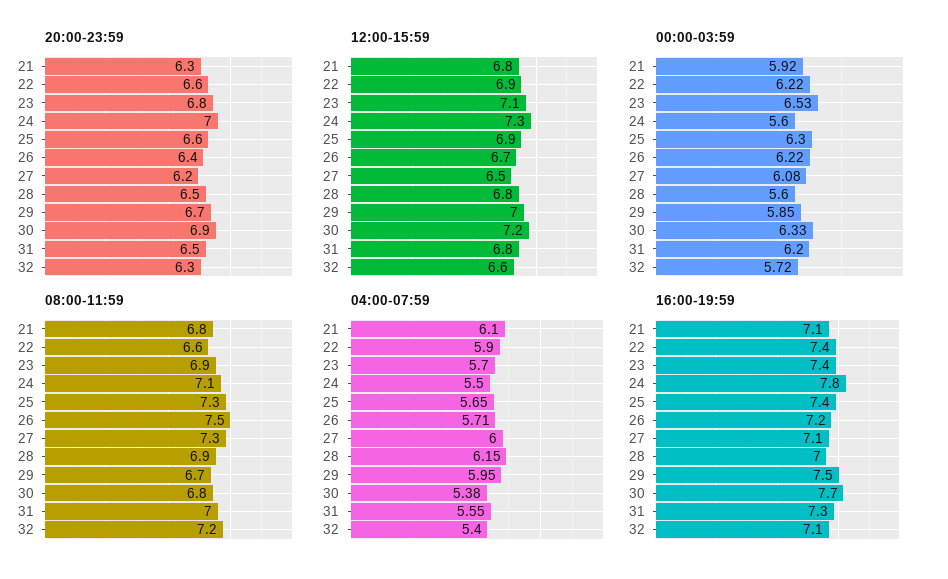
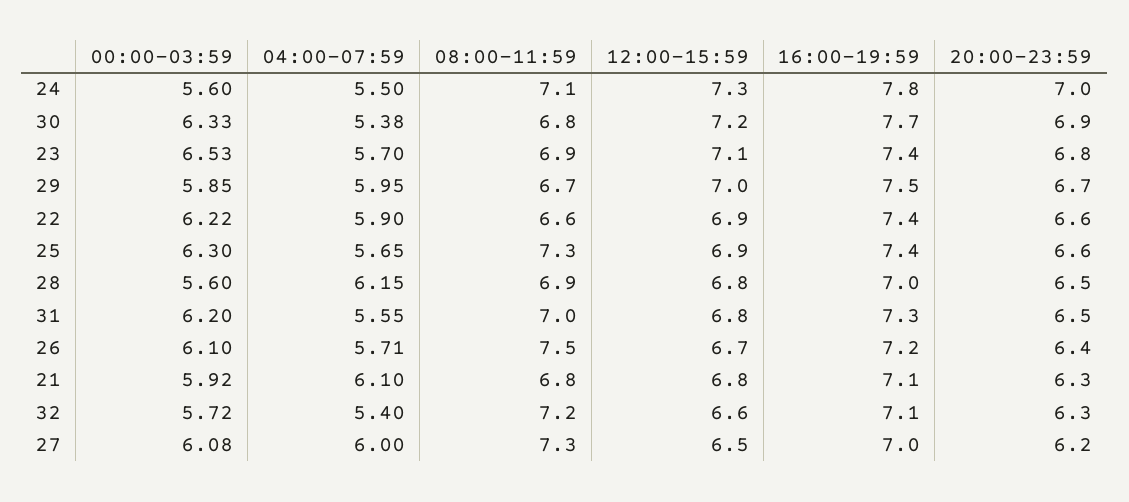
  {
    "20:00-23:59": {
      "21": 6.3,
      "22": 6.6,
      "23": 6.8,
      "24": 7,
      "25": 6.6,
      "26": 6.4,
      "27": 6.2,
      "28": 6.5,
      "29": 6.7,
      "30": 6.9,
      "31": 6.5,
      "32": 6.3
    },
    "12:00-15:59": {
      "21": 6.8,
      "22": 6.9,
      "23": 7.1,
      "24": 7.3,
      "25": 6.9,
      "26": 6.7,
      "27": 6.5,
      "28": 6.8,
      "29": 7,
      "30": 7.2,
      "31": 6.8,
      "32": 6.6
    },
    "00:00-03:59": {
      "21": 5.92,
      "22": 6.22,
      "23": 6.53,
      "24": 5.6,
      "25": 6.3,
-     "26": 6.22,
+     "26": 6.1,
      "27": 6.08,
      "28": 5.6,
      "29": 5.85,
      "30": 6.33,
      "31": 6.2,
      "32": 5.72
    },
    "08:00-11:59": {
      "21": 6.8,
      "22": 6.6,
      "23": 6.9,
      "24": 7.1,
      "25": 7.3,
      "26": 7.5,
      "27": 7.3,
      "28": 6.9,
      "29": 6.7,
      "30": 6.8,
      "31": 7,
      "32": 7.2
    },
    "04:00-07:59": {
      "21": 6.1,
      "22": 5.9,
      "23": 5.7,
      "24": 5.5,
      "25": 5.65,
      "26": 5.71,
      "27": 6,
      "28": 6.15,
      "29": 5.95,
      "30": 5.38,
      "31": 5.55,
      "32": 5.4
    },
    "16:00-19:59": {
      "21": 7.1,
      "22": 7.4,
      "23": 7.4,
      "24": 7.8,
      "25": 7.4,
      "26": 7.2,
-     "27": 7.1,
+     "27": 7,
      "28": 7,
      "29": 7.5,
      "30": 7.7,
      "31": 7.3,
      "32": 7.1
    }
  }

